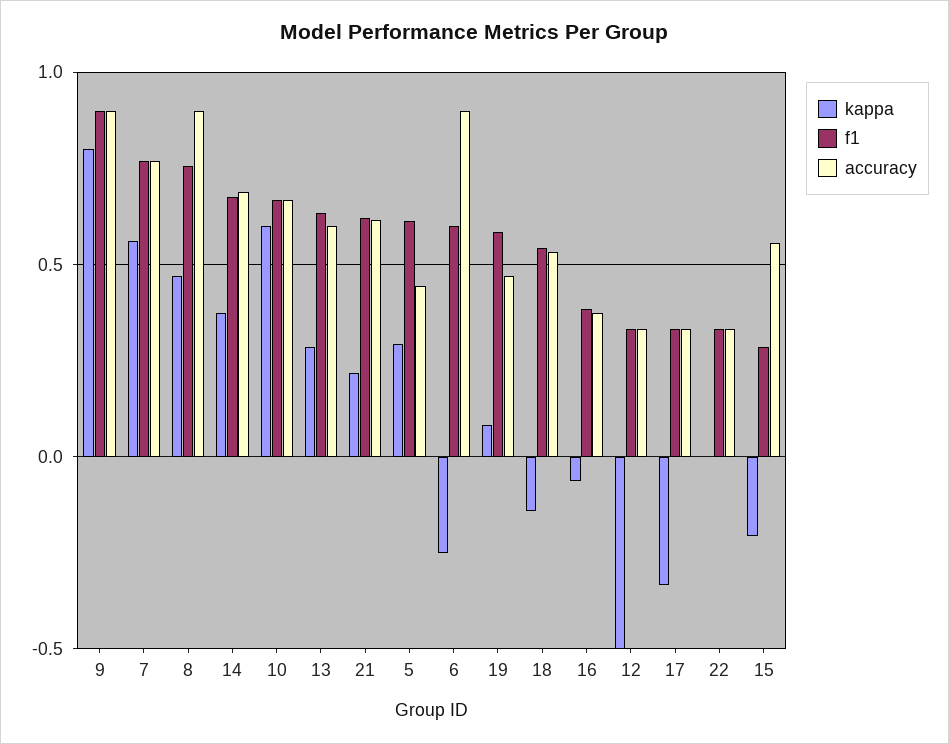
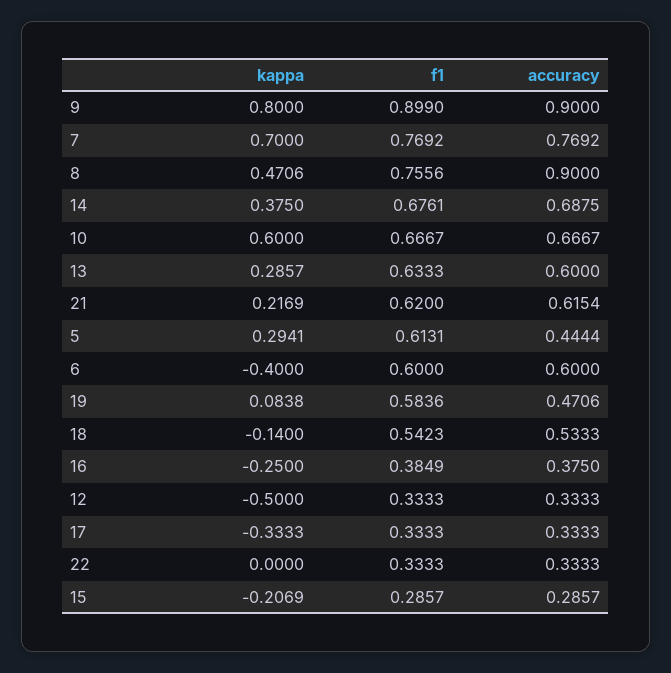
  {
    "kappa": {
      "9": 0.8,
-     "7": 0.55,
+     "7": 0.7,
      "8": 0.4706,
      "14": 0.375,
      "10": 0.6,
      "13": 0.2857,
      "21": 0.2169,
      "5": 0.2941,
-     "6": -0.25,
+     "6": -0.4,
      "19": 0.0838,
      "18": -0.14,
-     "16": -0.05,
+     "16": -0.25,
      "12": -0.5,
      "17": -0.3333,
      "22": 0,
      "15": -0.2069
    },
    "f1": {
      "9": 0.899,
      "7": 0.7692,
      "8": 0.7556,
      "14": 0.6761,
      "10": 0.6667,
      "13": 0.6333,
      "21": 0.62,
      "5": 0.6131,
      "6": 0.6,
      "19": 0.5836,
      "18": 0.5423,
      "16": 0.3849,
      "12": 0.3333,
      "17": 0.3333,
      "22": 0.3333,
      "15": 0.2857
    },
    "accuracy": {
      "9": 0.9,
      "7": 0.7692,
      "8": 0.9,
      "14": 0.6875,
      "10": 0.6667,
      "13": 0.6,
      "21": 0.6154,
      "5": 0.4444,
-     "6": 0.9,
+     "6": 0.6,
      "19": 0.4706,
      "18": 0.5333,
      "16": 0.375,
      "12": 0.3333,
      "17": 0.3333,
      "22": 0.3333,
-     "15": 0.55
+     "15": 0.2857
    }
  }

